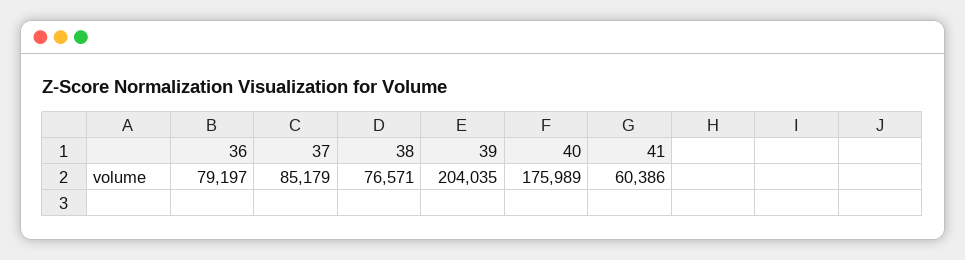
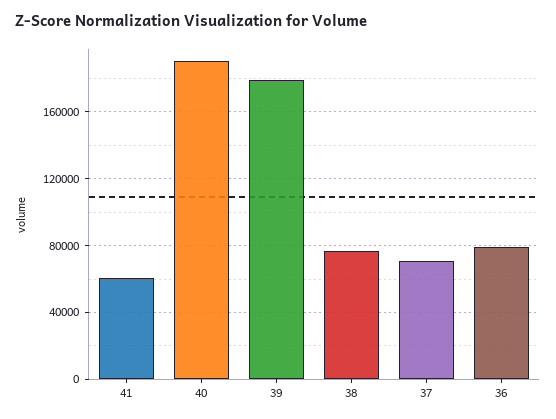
  {
    "36": 79197,
-   "37": 85179,
+   "37": 70000,
    "38": 76571,
-   "39": 204035,
+   "39": 180000,
-   "40": 175989,
+   "40": 190000,
    "41": 60386
  }

